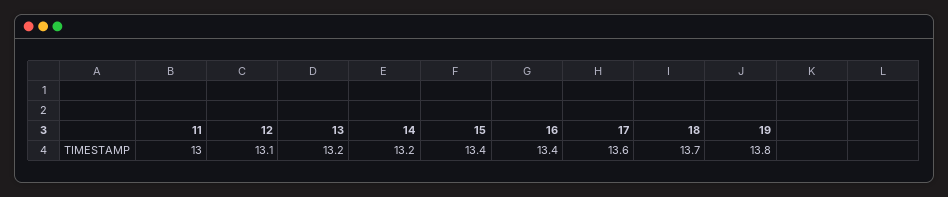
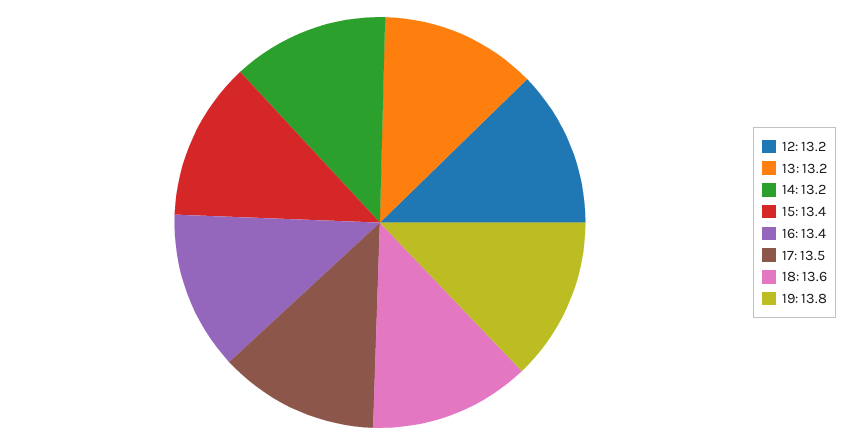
  {
-   "11": 13,
-   "12": 13.1,
+   "12": 13.2,
    "13": 13.2,
    "14": 13.2,
    "15": 13.4,
    "16": 13.4,
-   "17": 13.6,
+   "17": 13.5,
-   "18": 13.7,
+   "18": 13.6,
    "19": 13.8
  }

